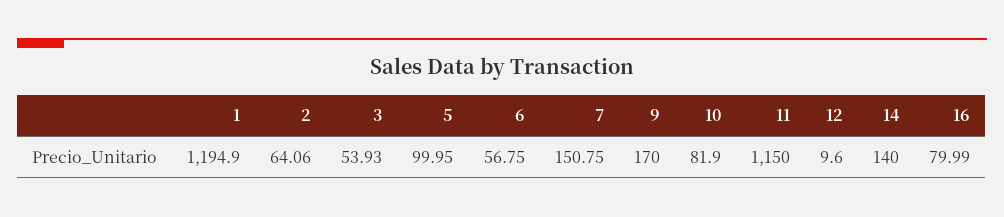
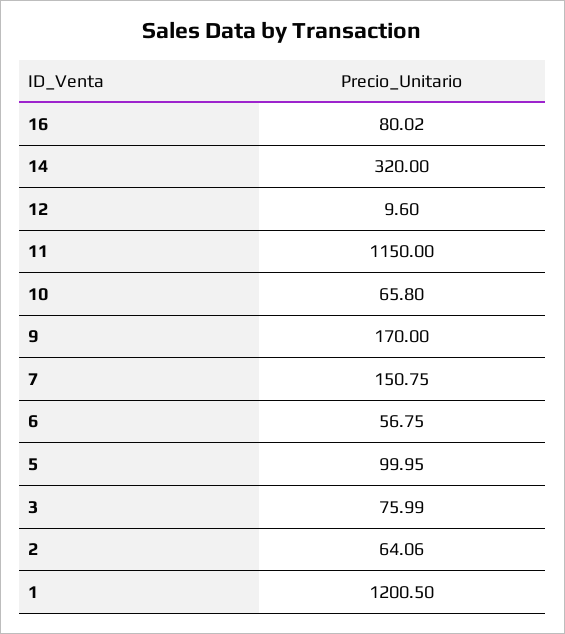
  {
-   "1": 1194.9,
+   "1": 1200.5,
    "2": 64.06,
-   "3": 53.93,
+   "3": 75.99,
    "5": 99.95,
    "6": 56.75,
    "7": 150.75,
    "9": 170,
-   "10": 81.9,
+   "10": 65.8,
    "11": 1150,
    "12": 9.6,
-   "14": 140,
+   "14": 320,
-   "16": 79.99
+   "16": 80.02
  }

